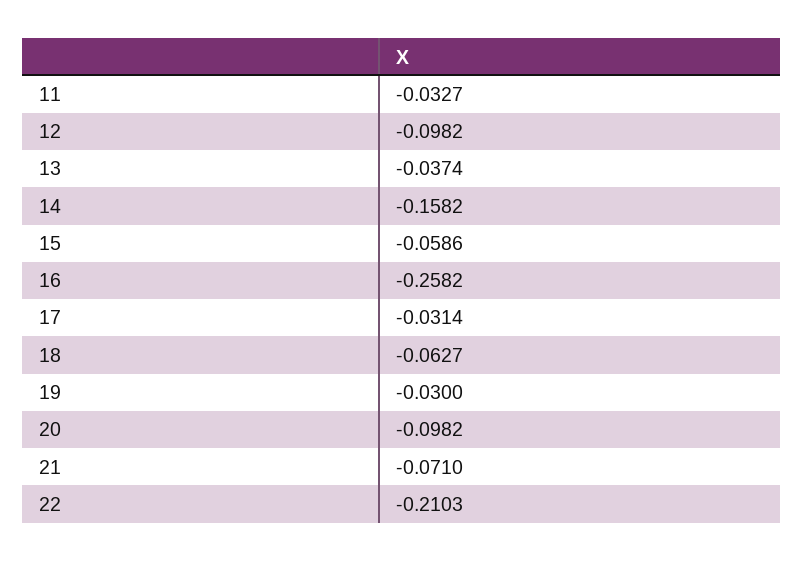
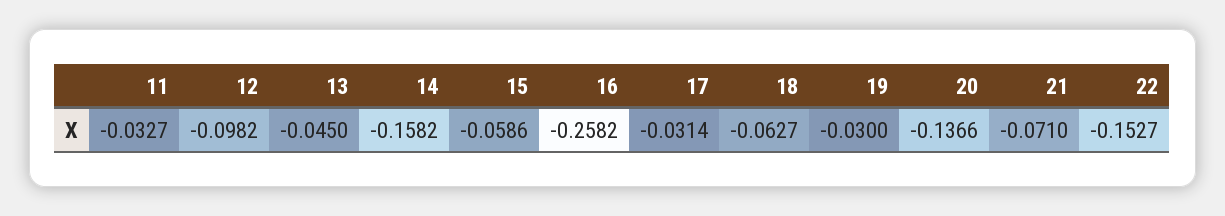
  {
    "11": -0.0327,
    "12": -0.0982,
-   "13": -0.0374,
+   "13": -0.045,
    "14": -0.1582,
    "15": -0.0586,
    "16": -0.2582,
    "17": -0.0314,
    "18": -0.0627,
    "19": -0.03,
-   "20": -0.0982,
+   "20": -0.1366,
    "21": -0.071,
-   "22": -0.2103
+   "22": -0.1527
  }

